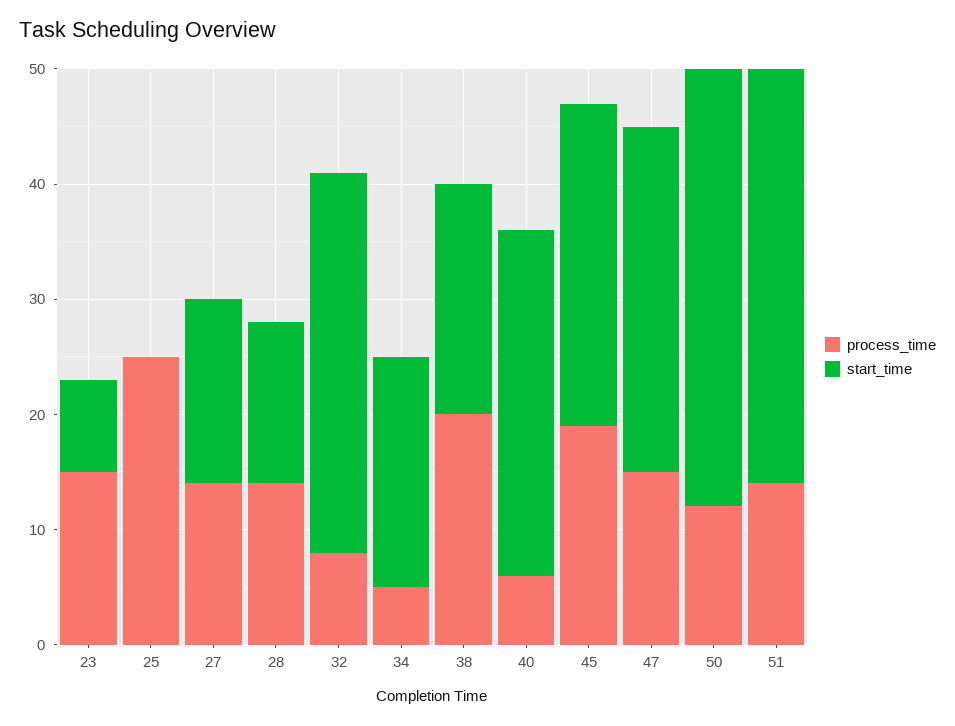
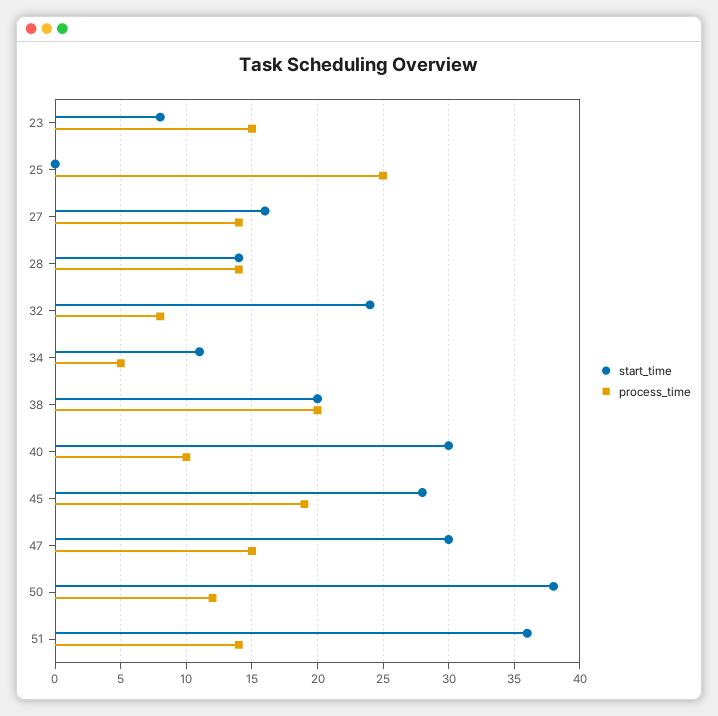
  {
    "process_time": {
      "23": 15,
      "25": 25,
      "27": 14,
      "28": 14,
      "32": 8,
      "34": 5,
      "38": 20,
-     "40": 6,
+     "40": 10,
      "45": 19,
      "47": 15,
      "50": 12,
      "51": 14
    },
    "start_time": {
      "23": 8,
      "25": 0,
      "27": 16,
      "28": 14,
-     "32": 33,
+     "32": 24,
-     "34": 20,
+     "34": 11,
      "38": 20,
      "40": 30,
      "45": 28,
      "47": 30,
      "50": 38,
      "51": 36
    }
  }

